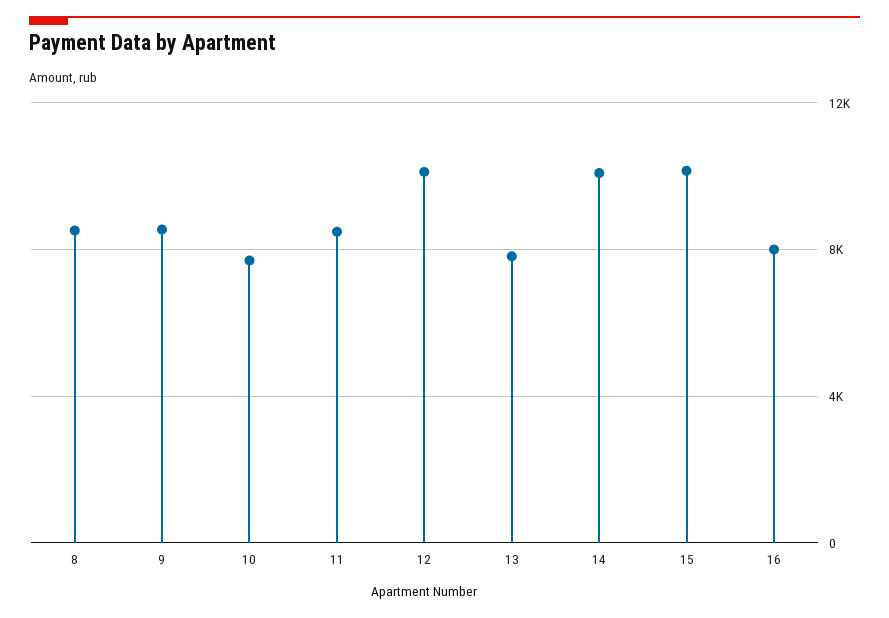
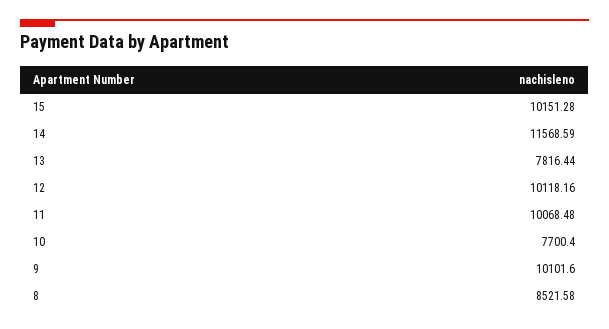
  {
    "8": 8521.58,
-   "9": 8500,
+   "9": 10101.6,
    "10": 7700.4,
-   "11": 8500,
+   "11": 10068.48,
    "12": 10118.16,
    "13": 7816.44,
-   "14": 10000,
+   "14": 11568.59,
-   "15": 10151.28,
+   "15": 10151.28
-   "16": 8000
  }

